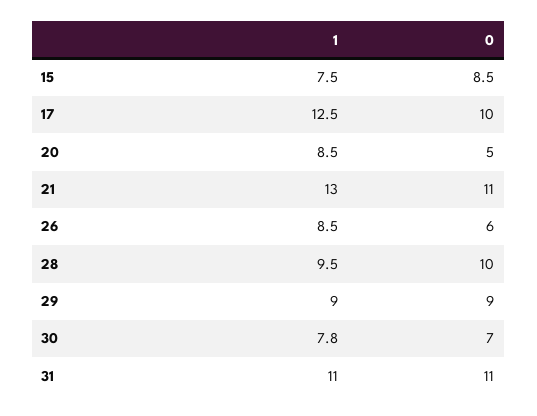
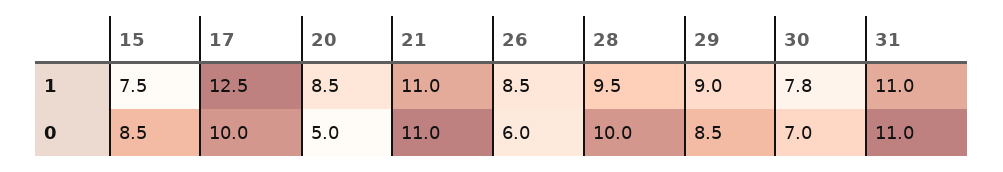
  {
    "1": {
      "15": 7.5,
      "17": 12.5,
      "20": 8.5,
-     "21": 13,
+     "21": 11,
      "26": 8.5,
      "28": 9.5,
      "29": 9,
      "30": 7.8,
      "31": 11
    },
    "0": {
      "15": 8.5,
      "17": 10,
      "20": 5,
      "21": 11,
      "26": 6,
      "28": 10,
-     "29": 9,
+     "29": 8.5,
      "30": 7,
      "31": 11
    }
  }

